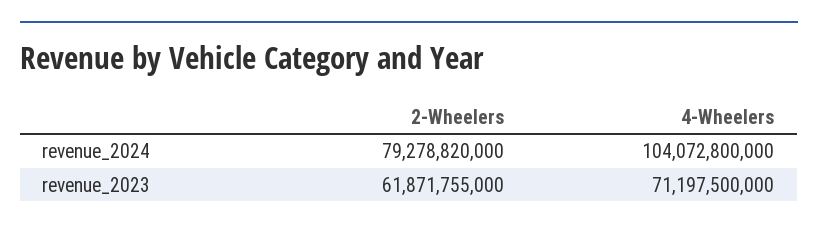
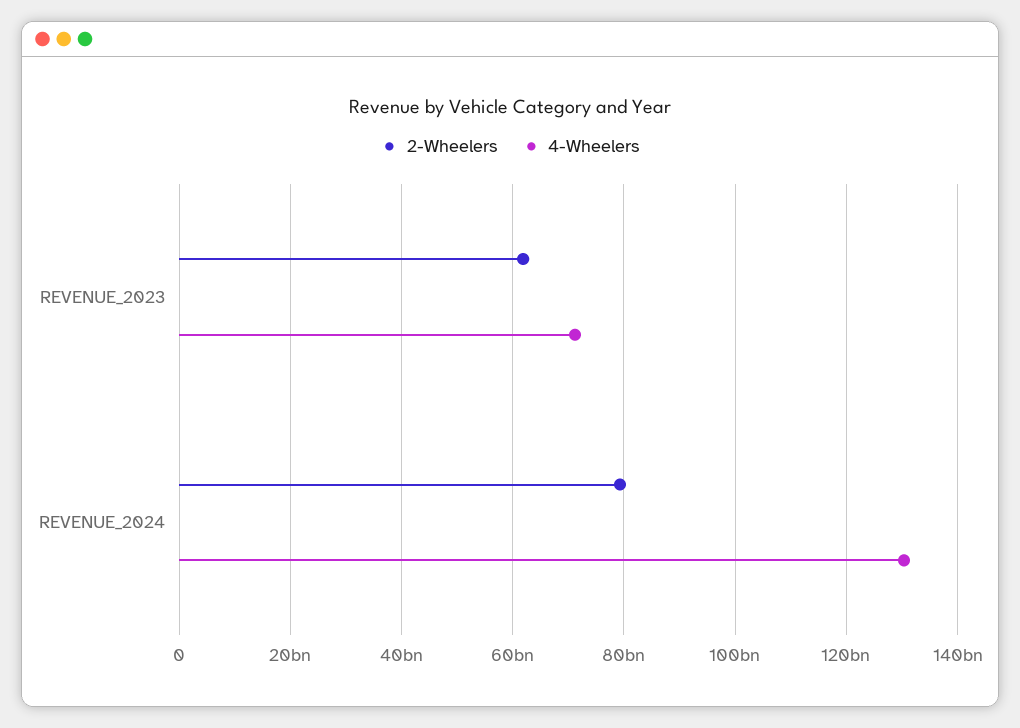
  {
    "2-Wheelers": {
      "revenue_2024": 79278820000,
      "revenue_2023": 61871755000
    },
    "4-Wheelers": {
-     "revenue_2024": 104072800000,
+     "revenue_2024": 130000000000,
      "revenue_2023": 71197500000
    }
  }

